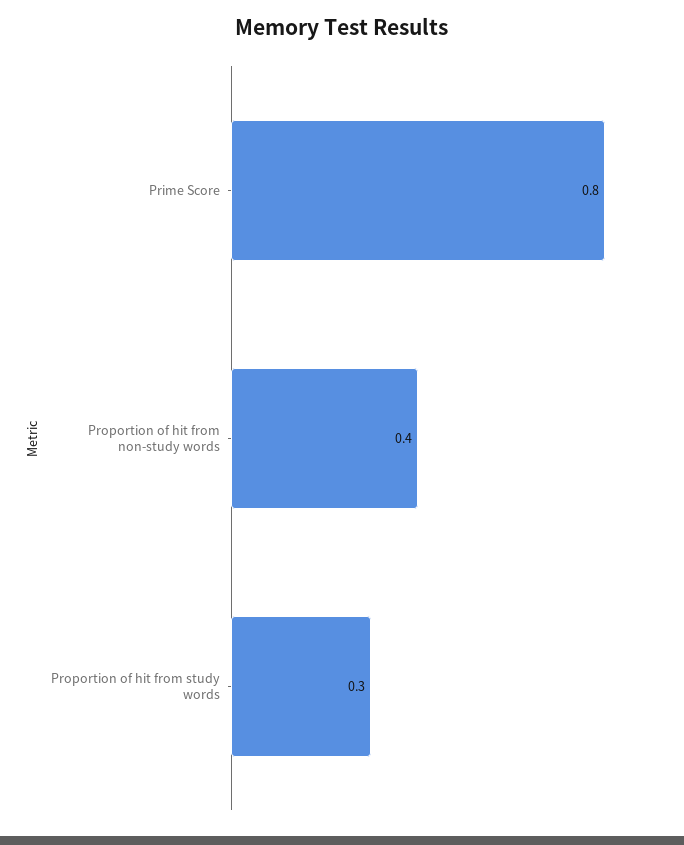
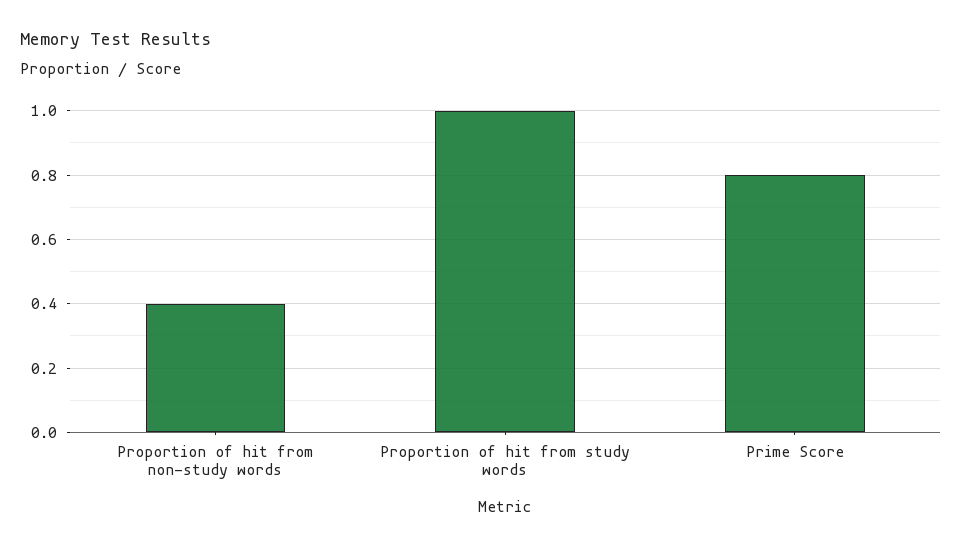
  {
    "Prime Score": 0.8,
    "Proportion of hit from non-study words": 0.4,
-   "Proportion of hit from study words": 0.3
+   "Proportion of hit from study words": 1
  }

